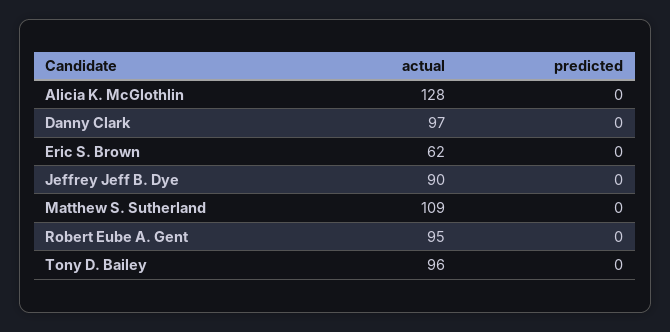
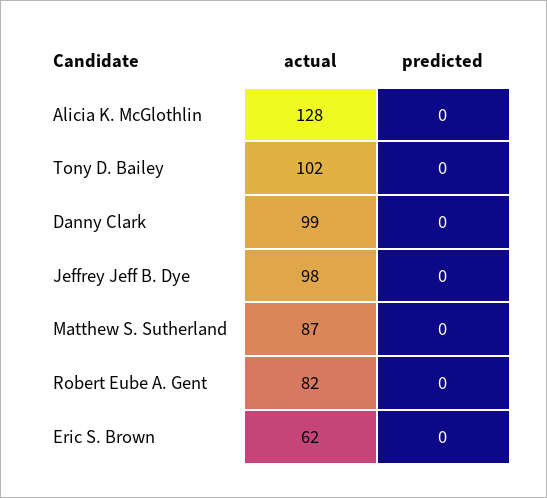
  {
    "actual": {
      "Alicia K. McGlothlin": 128,
-     "Danny Clark": 97,
+     "Danny Clark": 99,
      "Eric S. Brown": 62,
-     "Jeffrey Jeff B. Dye": 90,
+     "Jeffrey Jeff B. Dye": 98,
-     "Matthew S. Sutherland": 109,
+     "Matthew S. Sutherland": 87,
-     "Robert Eube A. Gent": 95,
+     "Robert Eube A. Gent": 82,
-     "Tony D. Bailey": 96
+     "Tony D. Bailey": 102
    },
    "predicted": {
      "Alicia K. McGlothlin": 0,
      "Danny Clark": 0,
      "Eric S. Brown": 0,
      "Jeffrey Jeff B. Dye": 0,
      "Matthew S. Sutherland": 0,
      "Robert Eube A. Gent": 0,
      "Tony D. Bailey": 0
    }
  }

